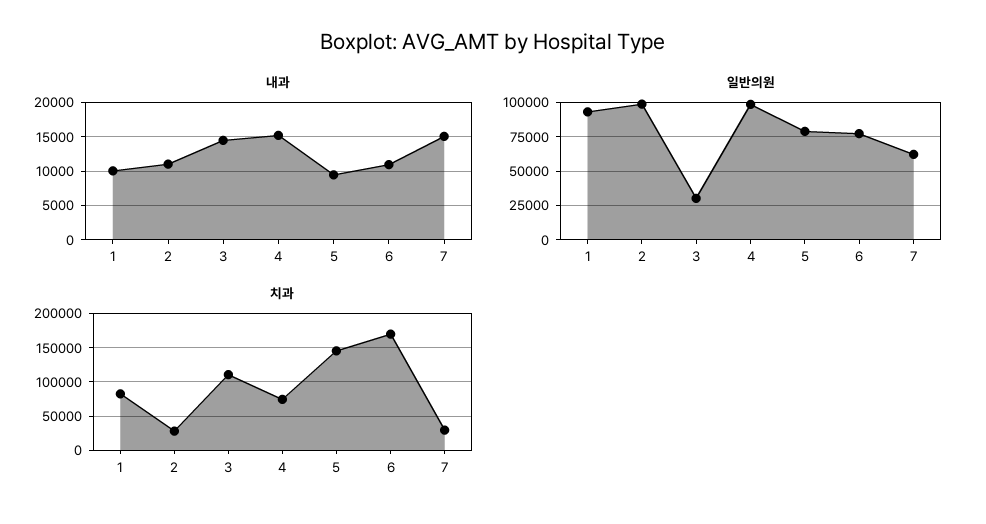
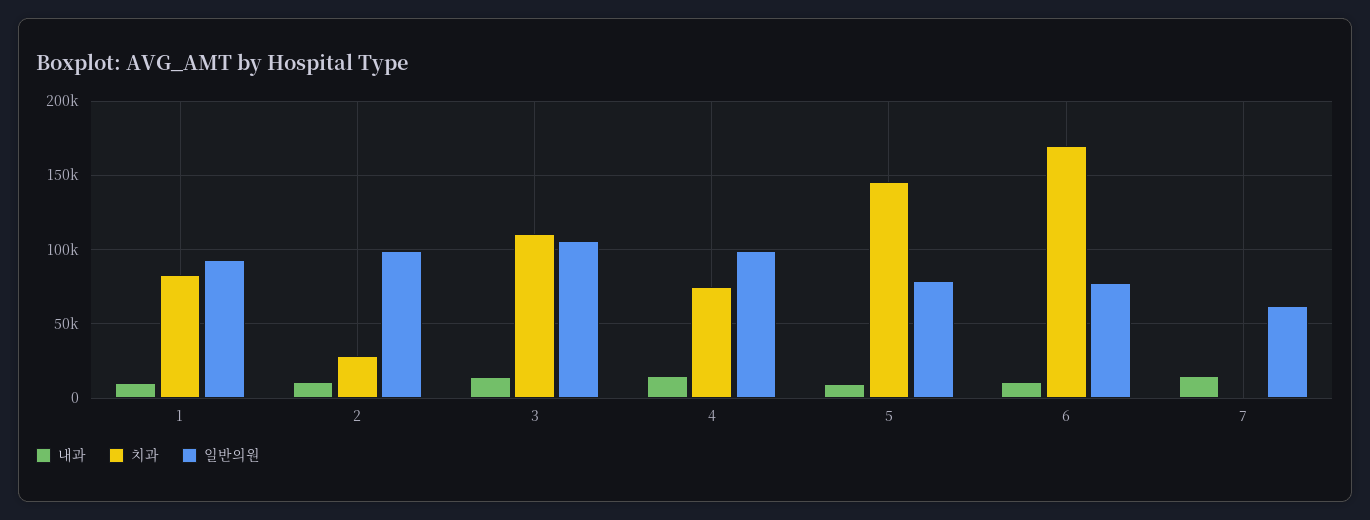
  {
    "내과": {
      "1": 10000,
      "2": 11000,
      "3": 14000,
      "4": 15000,
      "5": 9000,
      "6": 11000,
      "7": 15000
    },
    "일반의원": {
      "1": 95000,
      "2": 100000,
-     "3": 30000,
+     "3": 105000,
      "4": 100000,
      "5": 80000,
      "6": 75000,
      "7": 60000
    },
    "치과": {
      "1": 85000,
      "2": 30000,
      "3": 110000,
      "4": 75000,
      "5": 145000,
      "6": 170000,
-     "7": 30000
+     "7": 0
    }
  }

